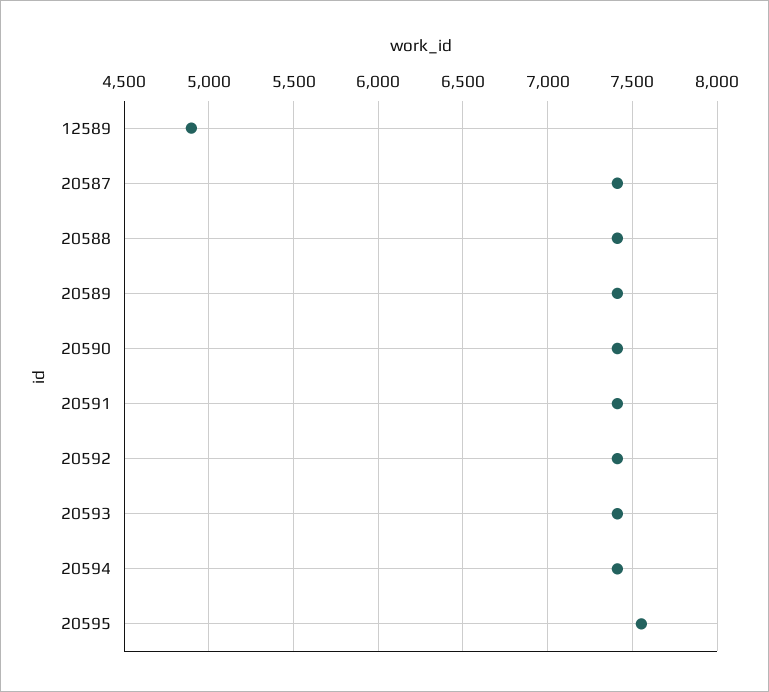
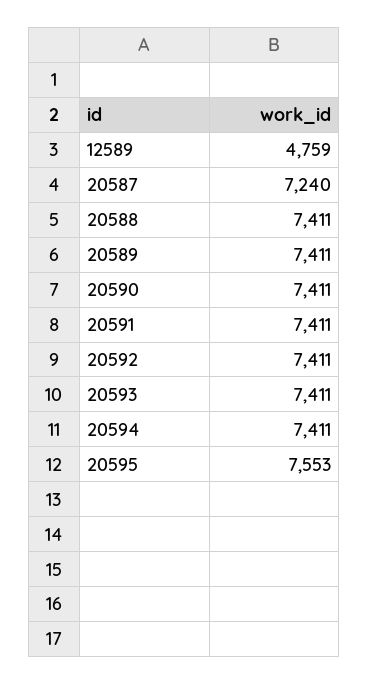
  {
-   "12589": 4900,
+   "12589": 4759,
-   "20587": 7400,
+   "20587": 7240,
    "20588": 7411,
    "20589": 7411,
    "20590": 7411,
    "20591": 7411,
    "20592": 7411,
    "20593": 7411,
    "20594": 7411,
    "20595": 7553
  }

